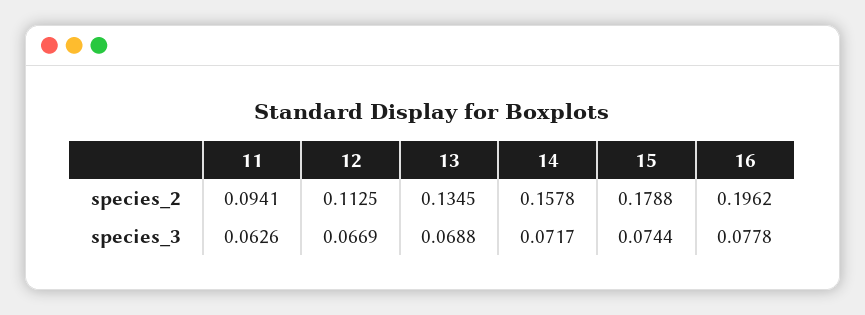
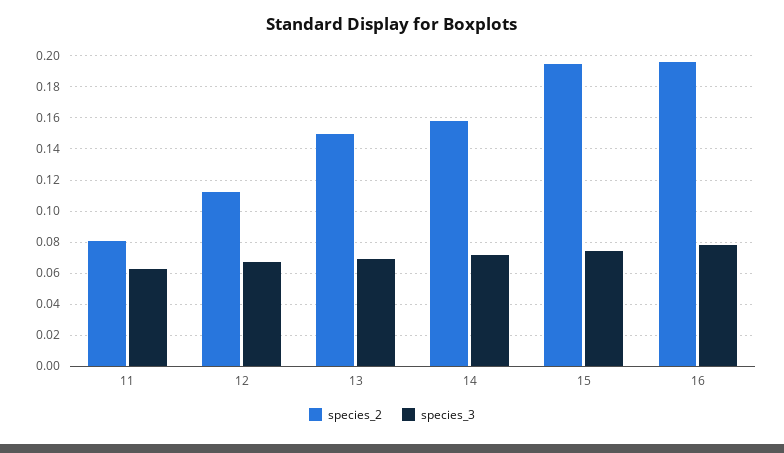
  {
    "species_2": {
-     "11": 0.0941,
+     "11": 0.08,
      "12": 0.1125,
-     "13": 0.1345,
+     "13": 0.15,
      "14": 0.1578,
-     "15": 0.1788,
+     "15": 0.195,
      "16": 0.1962
    },
    "species_3": {
      "11": 0.0626,
      "12": 0.0669,
      "13": 0.0688,
      "14": 0.0717,
      "15": 0.0744,
      "16": 0.0778
    }
  }

